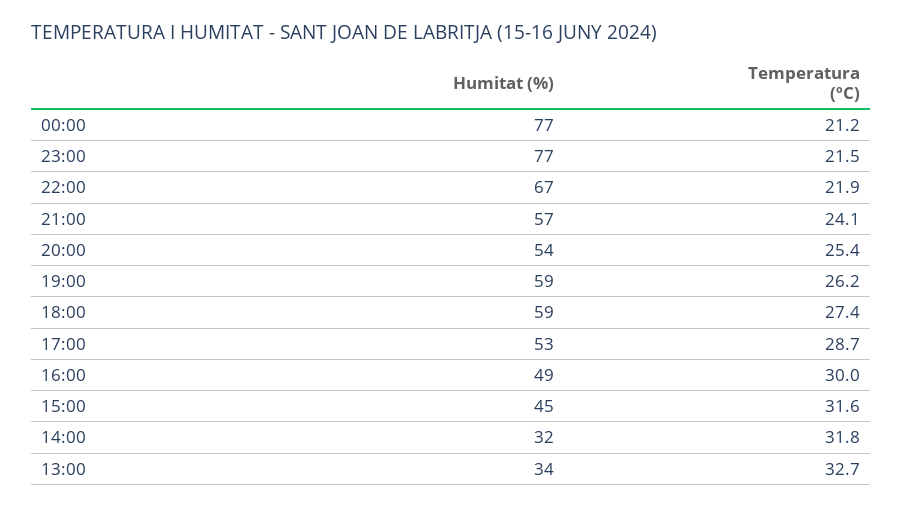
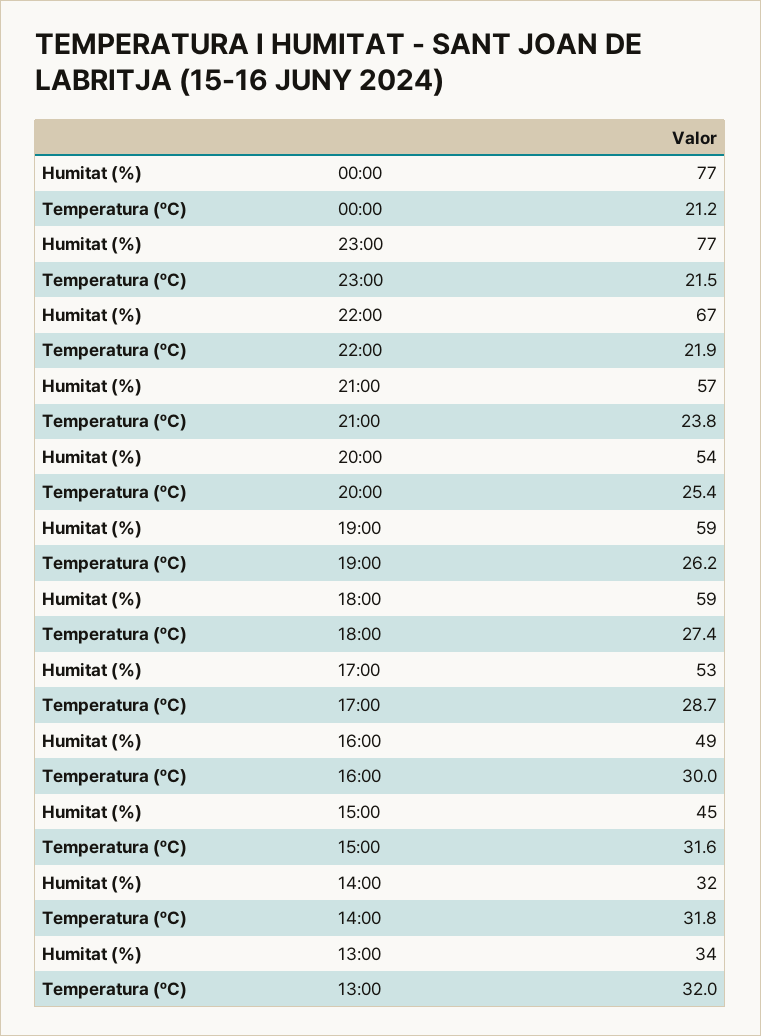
  {
    "Humitat (%)": {
      "00:00": 77,
      "23:00": 77,
      "22:00": 67,
      "21:00": 57,
      "20:00": 54,
      "19:00": 59,
      "18:00": 59,
      "17:00": 53,
      "16:00": 49,
      "15:00": 45,
      "14:00": 32,
      "13:00": 34
    },
    "Temperatura (ºC)": {
      "00:00": 21.2,
      "23:00": 21.5,
      "22:00": 21.9,
-     "21:00": 24.1,
+     "21:00": 23.8,
      "20:00": 25.4,
      "19:00": 26.2,
      "18:00": 27.4,
      "17:00": 28.7,
      "16:00": 30,
      "15:00": 31.6,
      "14:00": 31.8,
-     "13:00": 32.7
+     "13:00": 32
    }
  }

